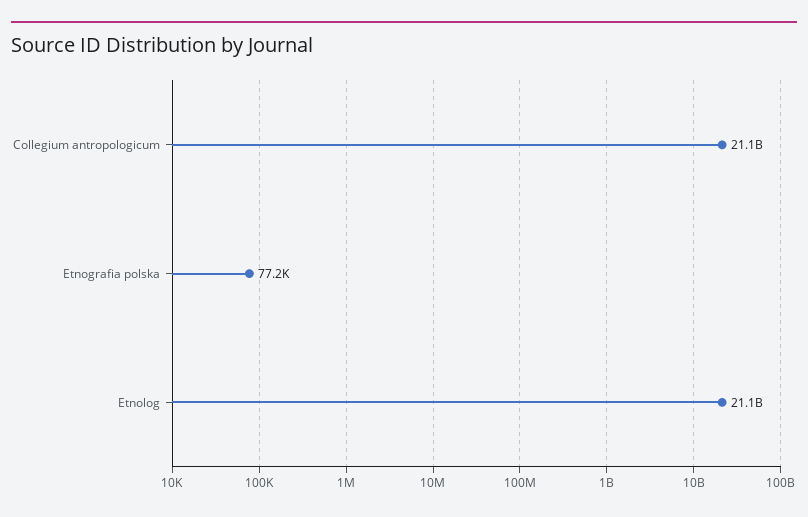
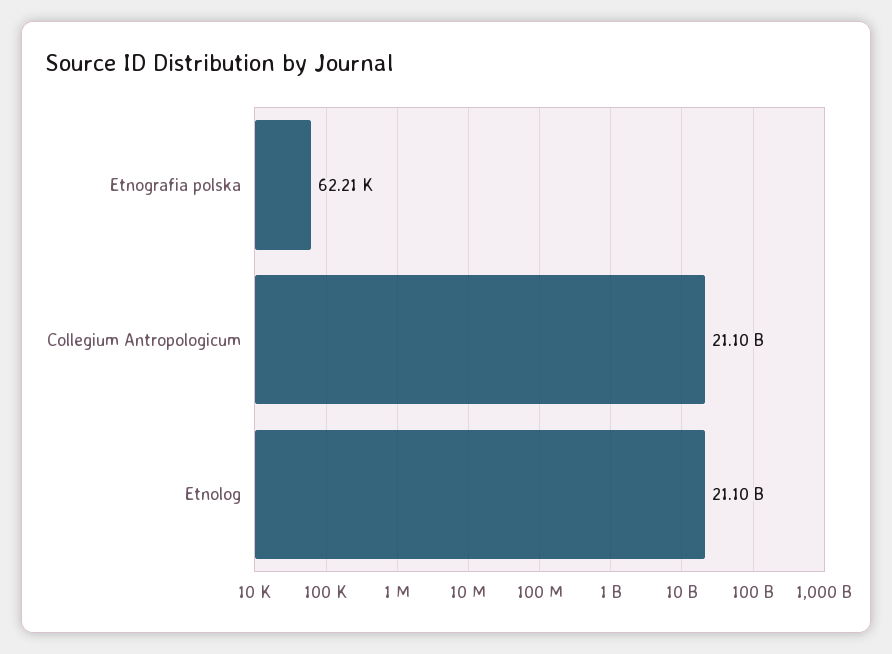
  {
    "Collegium antropologicum": 21100000000,
-   "Etnografia polska": 77200,
+   "Etnografia polska": 62210,
    "Etnolog": 21100000000
  }

